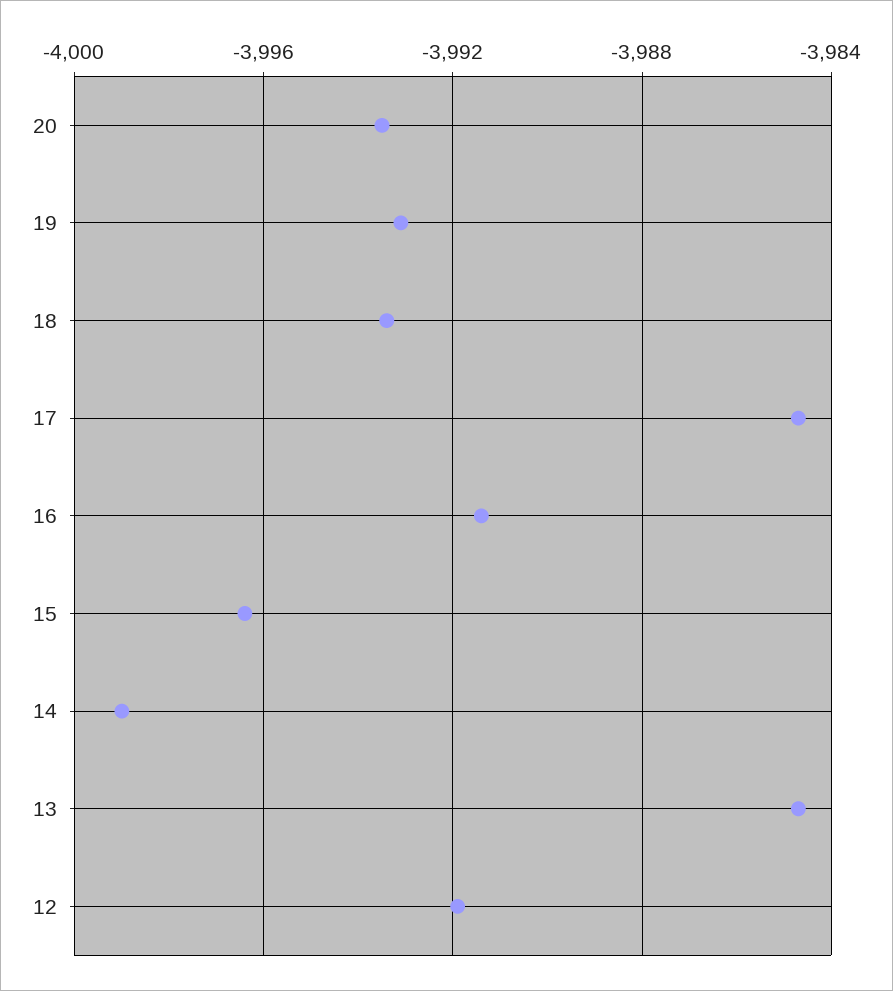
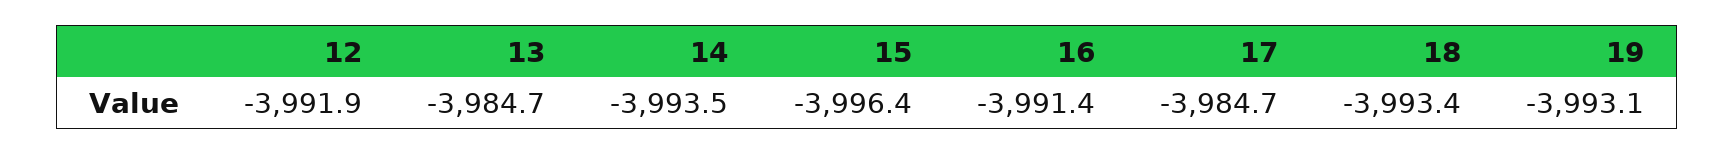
  {
-   "20": -3993.5,
    "19": -3993.1,
    "18": -3993.4,
    "17": -3984.7,
    "16": -3991.4,
    "15": -3996.4,
-   "14": -3999,
+   "14": -3993.5,
    "13": -3984.7,
    "12": -3991.9
  }

